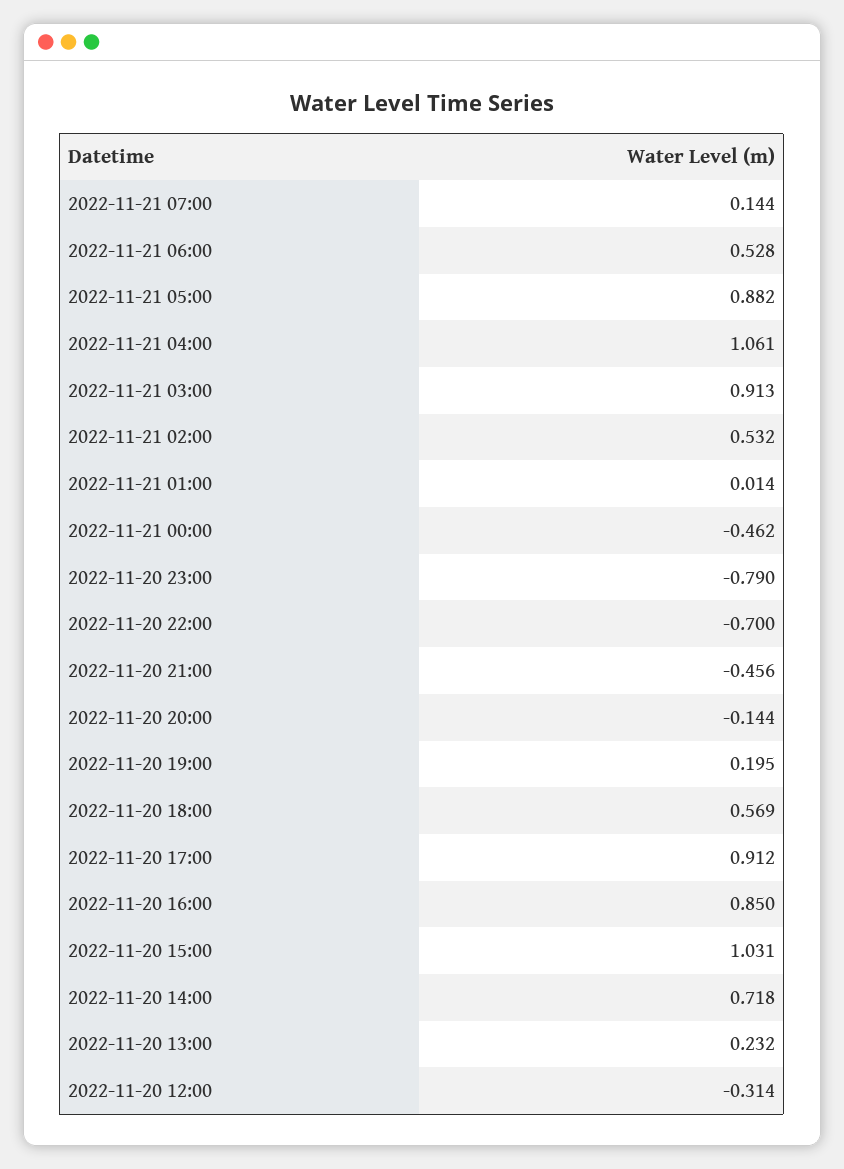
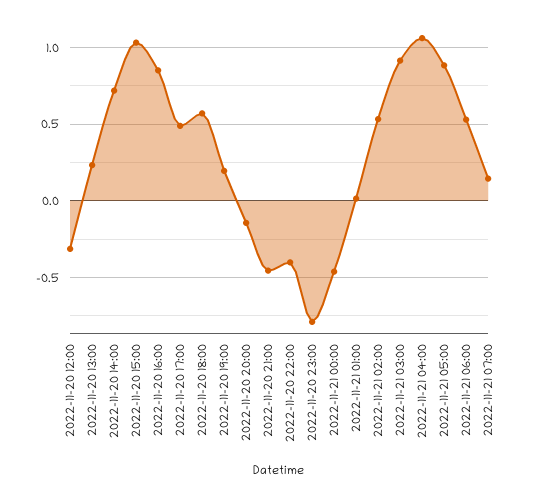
  {
    "2022-11-21 07:00": 0.144,
    "2022-11-21 06:00": 0.528,
    "2022-11-21 05:00": 0.882,
    "2022-11-21 04:00": 1.061,
    "2022-11-21 03:00": 0.913,
    "2022-11-21 02:00": 0.532,
    "2022-11-21 01:00": 0.014,
    "2022-11-21 00:00": -0.462,
    "2022-11-20 23:00": -0.79,
-   "2022-11-20 22:00": -0.7,
+   "2022-11-20 22:00": -0.4,
    "2022-11-20 21:00": -0.456,
    "2022-11-20 20:00": -0.144,
    "2022-11-20 19:00": 0.195,
    "2022-11-20 18:00": 0.569,
-   "2022-11-20 17:00": 0.912,
+   "2022-11-20 17:00": 0.5,
    "2022-11-20 16:00": 0.85,
    "2022-11-20 15:00": 1.031,
    "2022-11-20 14:00": 0.718,
    "2022-11-20 13:00": 0.232,
    "2022-11-20 12:00": -0.314
  }

